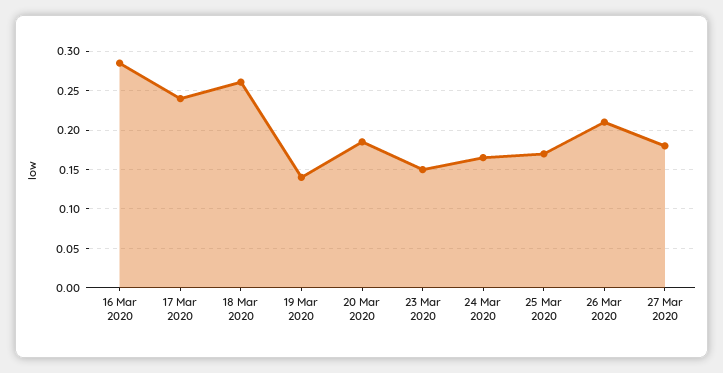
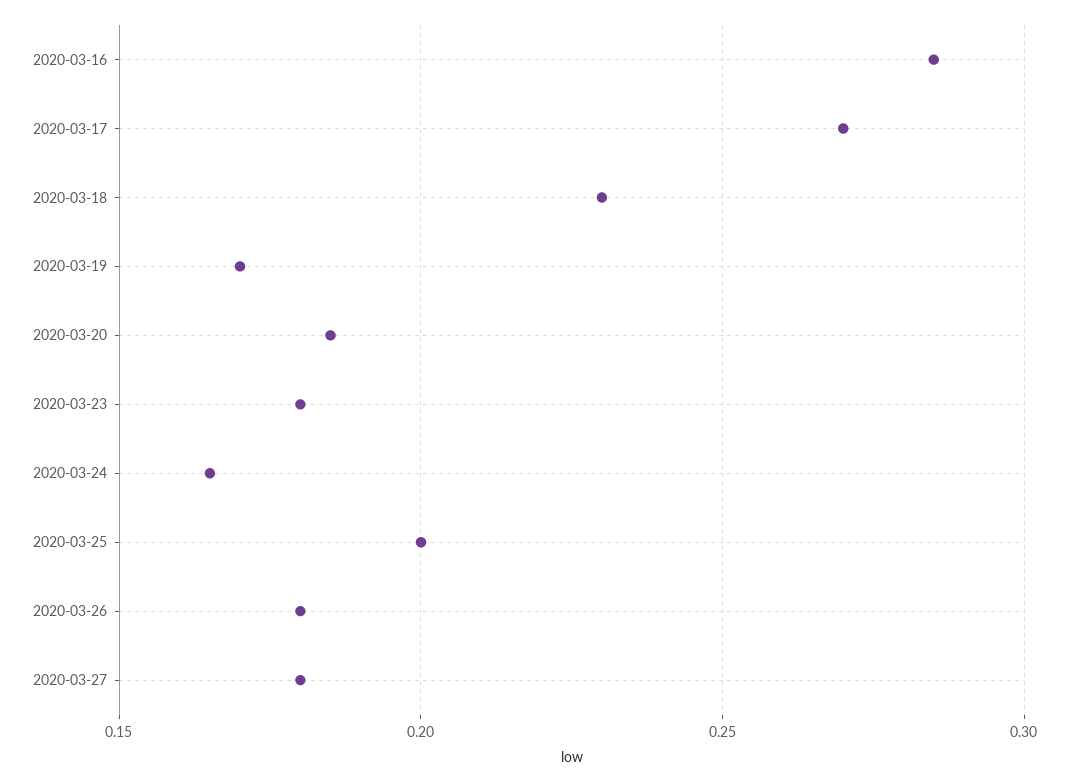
  {
    "16 Mar 2020": 0.285,
-   "17 Mar 2020": 0.24,
+   "17 Mar 2020": 0.27,
-   "18 Mar 2020": 0.26,
+   "18 Mar 2020": 0.23,
-   "19 Mar 2020": 0.14,
+   "19 Mar 2020": 0.17,
    "20 Mar 2020": 0.185,
-   "23 Mar 2020": 0.15,
+   "23 Mar 2020": 0.18,
    "24 Mar 2020": 0.165,
-   "25 Mar 2020": 0.17,
+   "25 Mar 2020": 0.2,
-   "26 Mar 2020": 0.21,
+   "26 Mar 2020": 0.18,
    "27 Mar 2020": 0.18
  }

